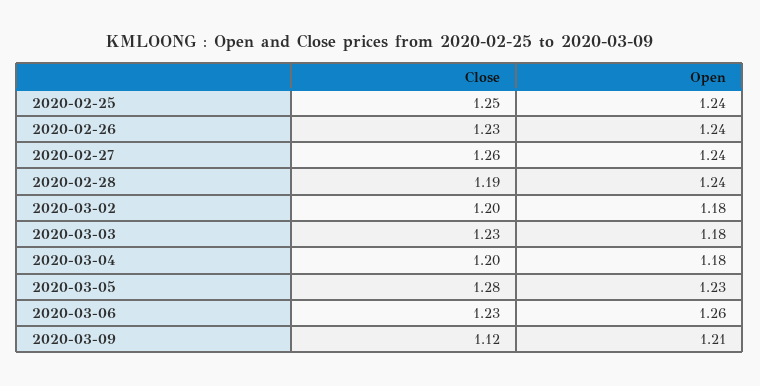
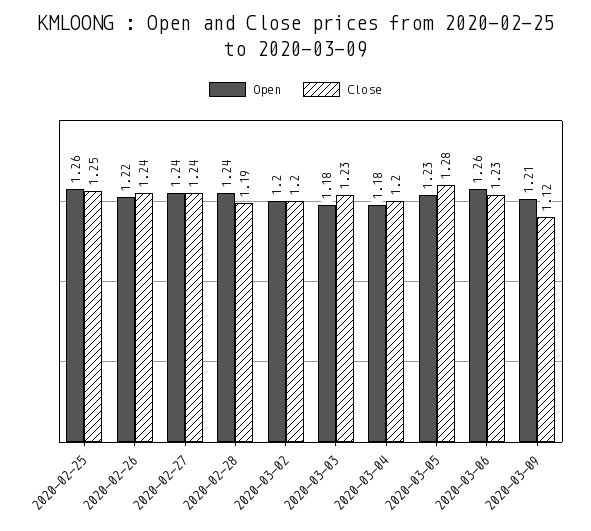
  {
    "Close": {
      "2020-02-25": 1.25,
-     "2020-02-26": 1.23,
+     "2020-02-26": 1.24,
-     "2020-02-27": 1.26,
+     "2020-02-27": 1.24,
      "2020-02-28": 1.19,
      "2020-03-02": 1.2,
      "2020-03-03": 1.23,
      "2020-03-04": 1.2,
      "2020-03-05": 1.28,
      "2020-03-06": 1.23,
      "2020-03-09": 1.12
    },
    "Open": {
-     "2020-02-25": 1.24,
+     "2020-02-25": 1.26,
-     "2020-02-26": 1.24,
+     "2020-02-26": 1.22,
      "2020-02-27": 1.24,
      "2020-02-28": 1.24,
-     "2020-03-02": 1.18,
+     "2020-03-02": 1.2,
      "2020-03-03": 1.18,
      "2020-03-04": 1.18,
      "2020-03-05": 1.23,
      "2020-03-06": 1.26,
      "2020-03-09": 1.21
    }
  }

